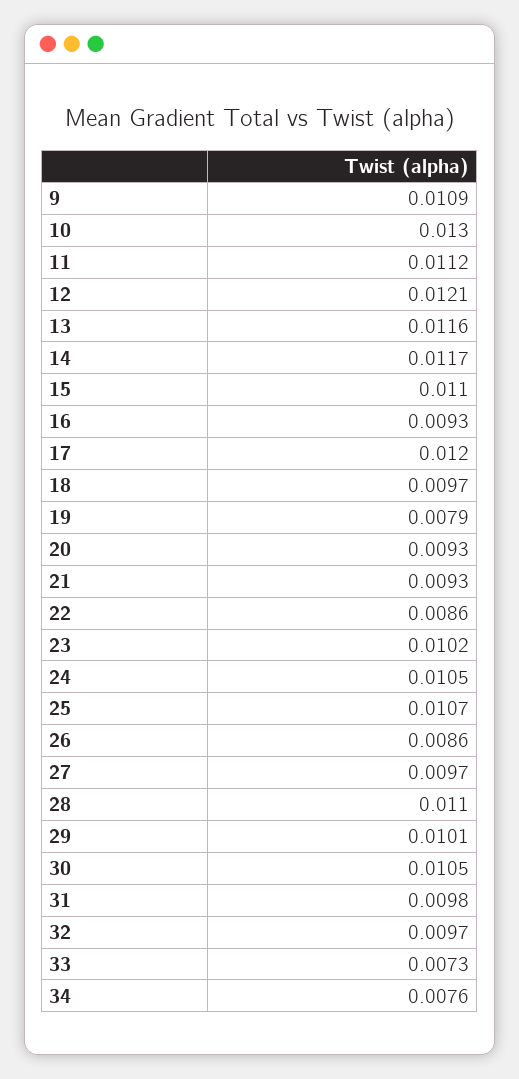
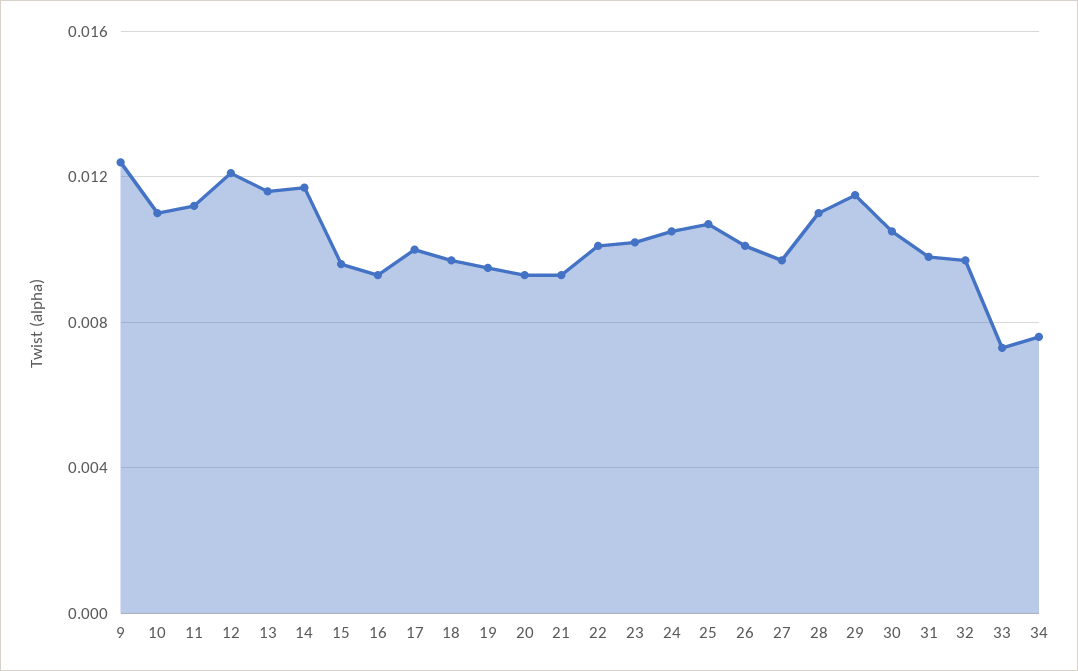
  {
-   "9": 0.0109,
+   "9": 0.0125,
-   "10": 0.013,
+   "10": 0.011,
    "11": 0.0112,
    "12": 0.0121,
    "13": 0.0116,
    "14": 0.0117,
-   "15": 0.011,
+   "15": 0.0095,
    "16": 0.0093,
-   "17": 0.012,
+   "17": 0.01,
    "18": 0.0097,
-   "19": 0.0079,
+   "19": 0.0095,
    "20": 0.0093,
    "21": 0.0093,
-   "22": 0.0086,
+   "22": 0.01,
    "23": 0.0102,
    "24": 0.0105,
    "25": 0.0107,
-   "26": 0.0086,
+   "26": 0.01,
    "27": 0.0097,
    "28": 0.011,
-   "29": 0.0101,
+   "29": 0.0115,
    "30": 0.0105,
    "31": 0.0098,
    "32": 0.0097,
    "33": 0.0073,
    "34": 0.0076
  }

